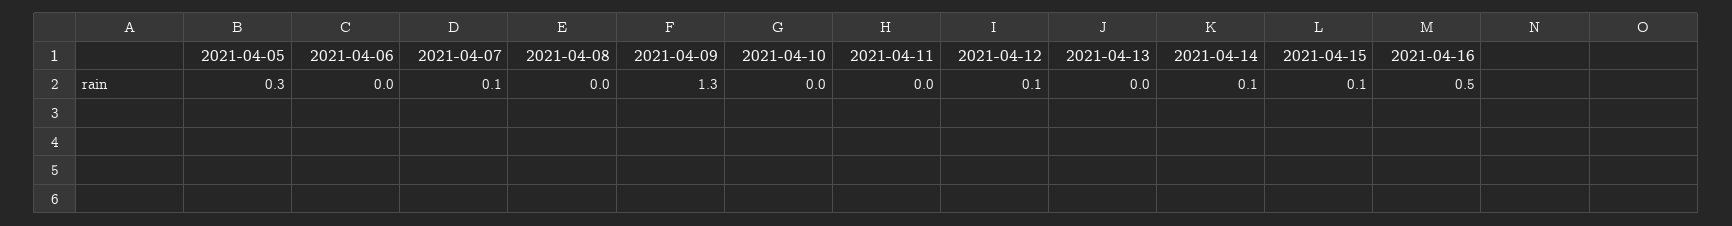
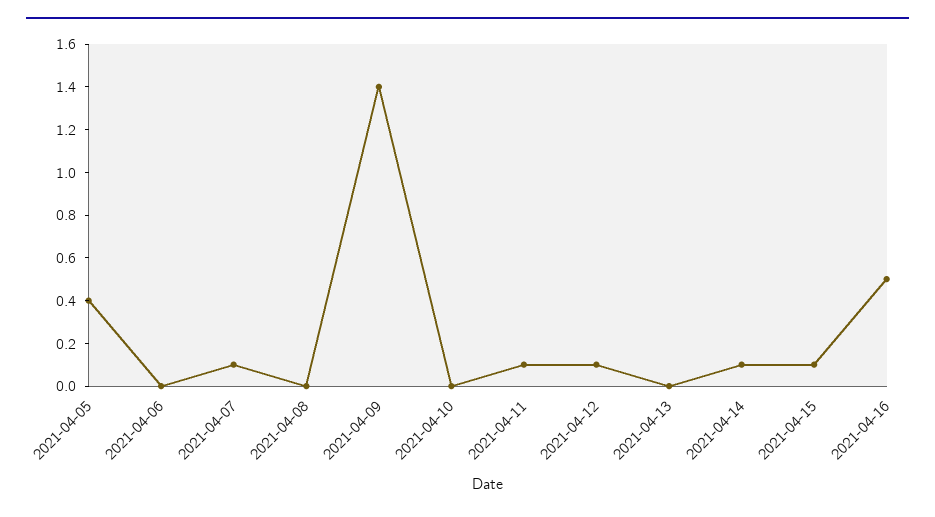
  {
-   "2021-04-05": 0.3,
+   "2021-04-05": 0.4,
    "2021-04-06": 0,
    "2021-04-07": 0.1,
    "2021-04-08": 0,
-   "2021-04-09": 1.3,
+   "2021-04-09": 1.4,
    "2021-04-10": 0,
-   "2021-04-11": 0,
+   "2021-04-11": 0.1,
    "2021-04-12": 0.1,
    "2021-04-13": 0,
    "2021-04-14": 0.1,
    "2021-04-15": 0.1,
    "2021-04-16": 0.5
  }

